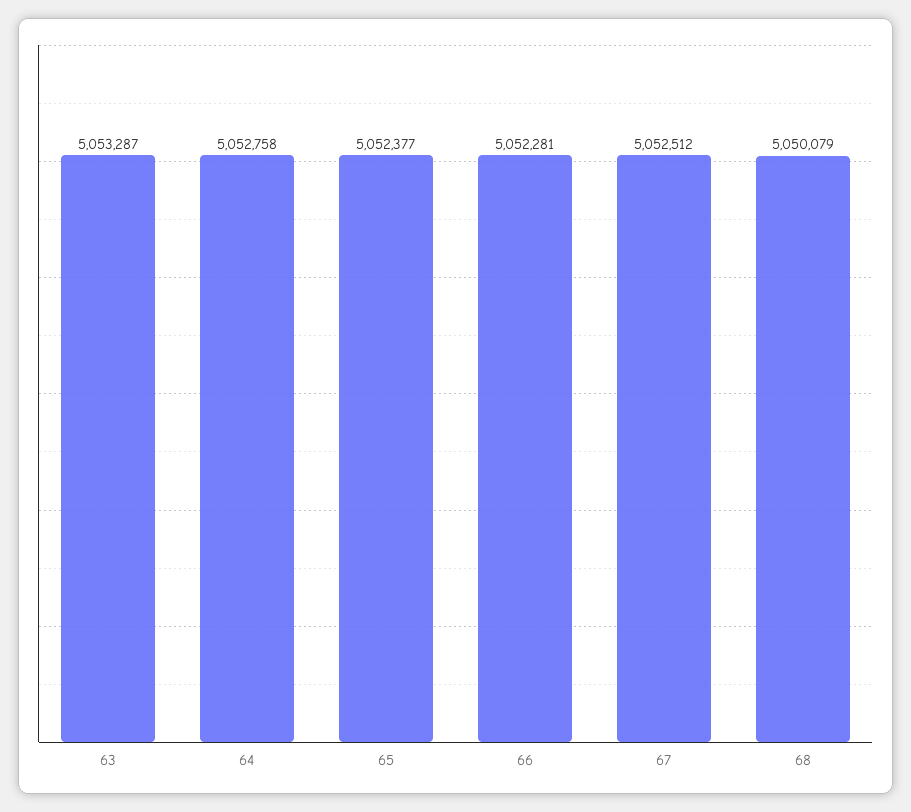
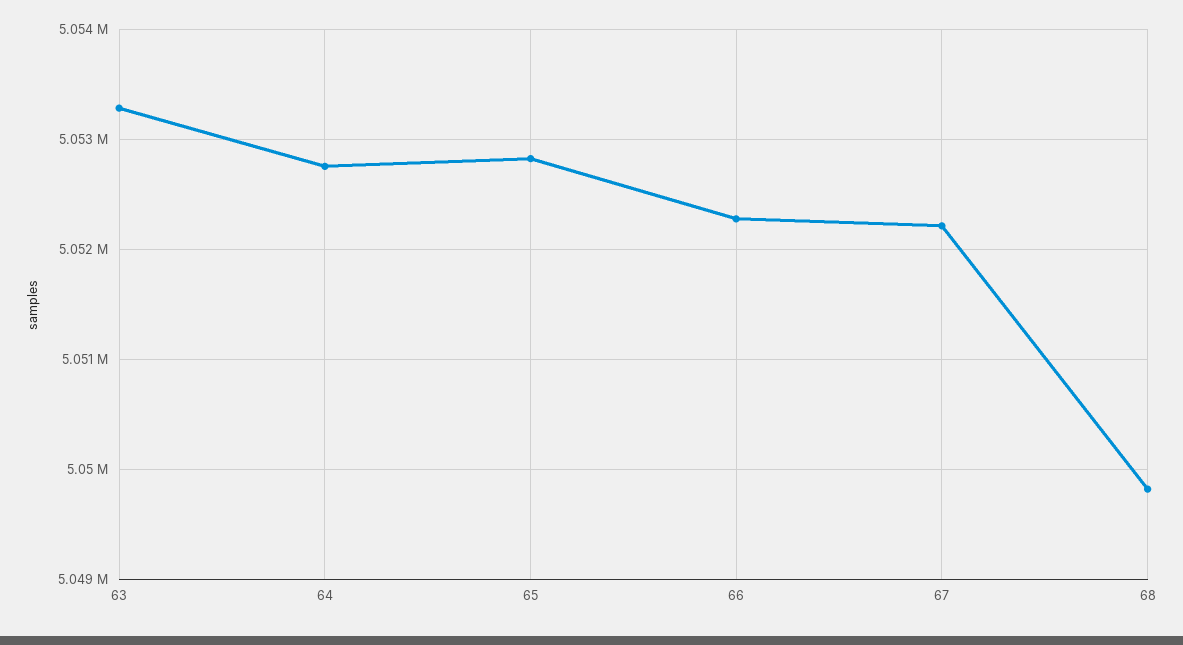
  {
    "63": 5053287,
    "64": 5052758,
-   "65": 5052377,
+   "65": 5052800,
    "66": 5052281,
-   "67": 5052512,
+   "67": 5052200,
-   "68": 5050079
+   "68": 5049800
  }

